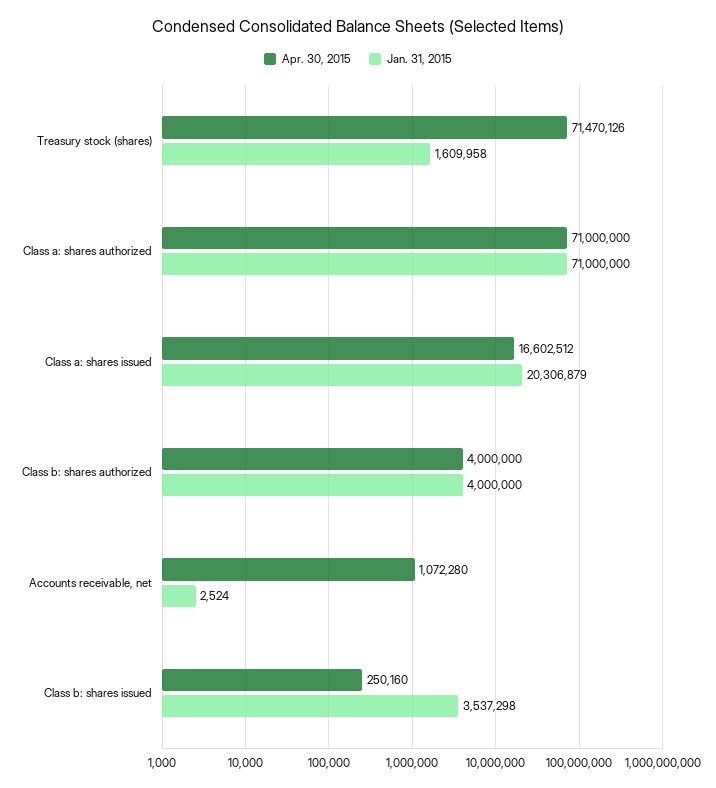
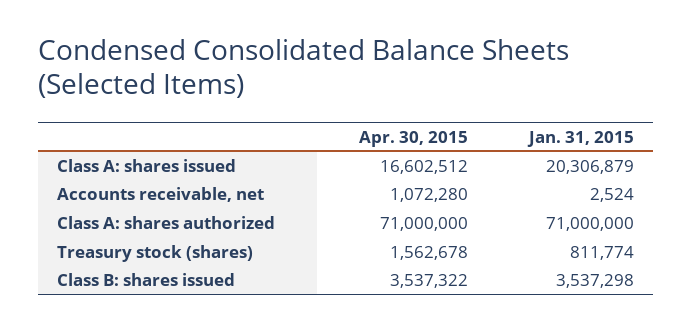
  {
    "Apr. 30, 2015": {
-     "Treasury stock (shares)": 71470126,
+     "Treasury stock (shares)": 1562678,
      "Class a: shares authorized": 71000000,
      "Class a: shares issued": 16602512,
-     "Class b: shares authorized": 4000000,
      "Accounts receivable, net": 1072280,
-     "Class b: shares issued": 250160
+     "Class b: shares issued": 3537322
    },
    "Jan. 31, 2015": {
-     "Treasury stock (shares)": 1609958,
+     "Treasury stock (shares)": 811774,
      "Class a: shares authorized": 71000000,
      "Class a: shares issued": 20306879,
-     "Class b: shares authorized": 4000000,
      "Accounts receivable, net": 2524,
      "Class b: shares issued": 3537298
    }
  }

